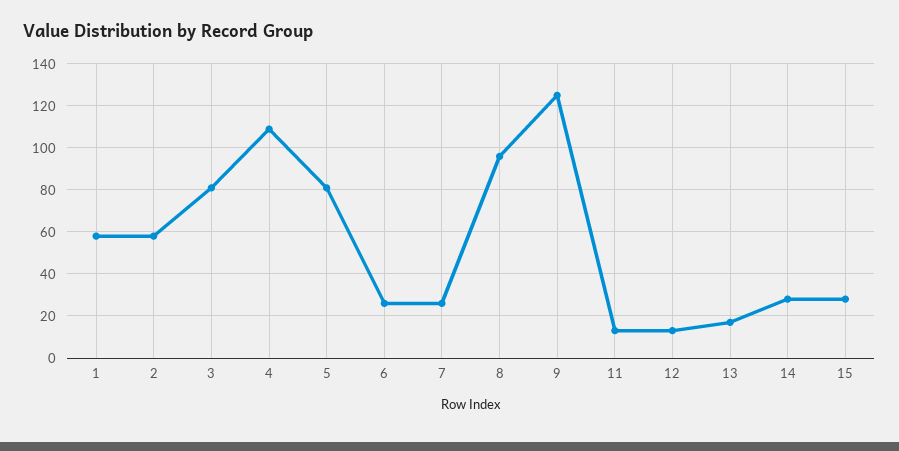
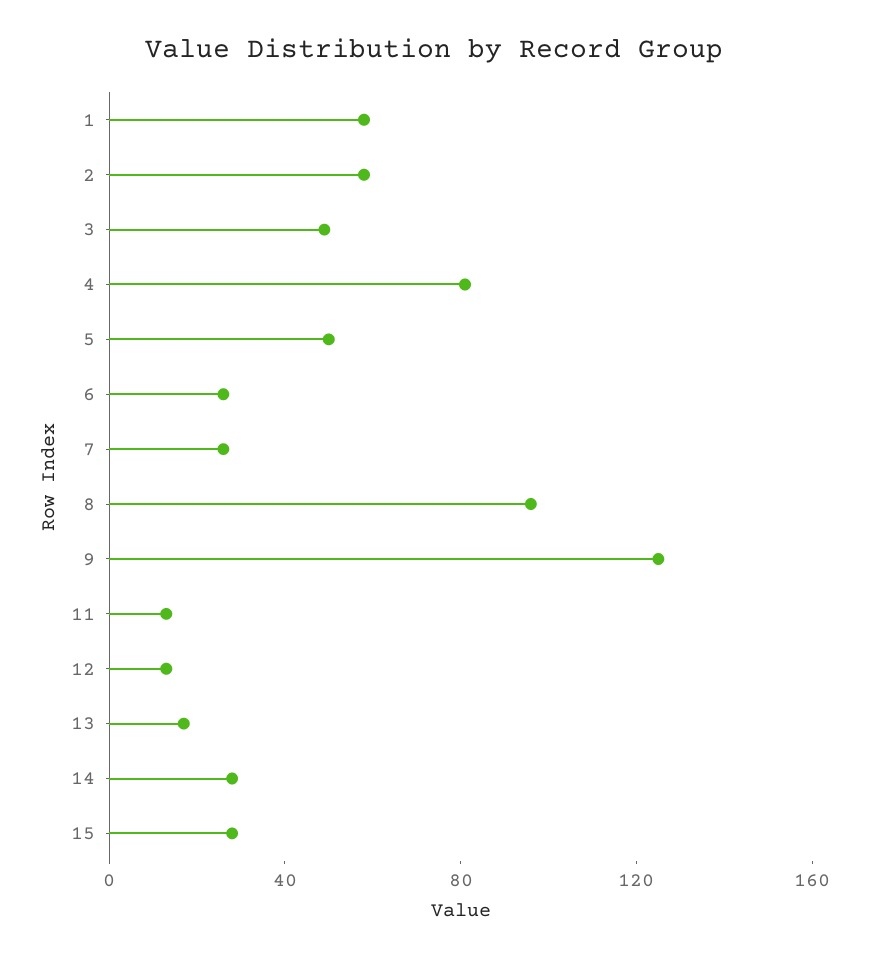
  {
    "1": 60,
    "2": 60,
-   "3": 80,
+   "3": 50,
-   "4": 110,
+   "4": 80,
-   "5": 80,
+   "5": 50,
    "6": 25,
    "7": 25,
    "8": 95,
    "9": 125,
    "11": 15,
    "12": 15,
    "13": 15,
    "14": 30,
    "15": 30
  }

